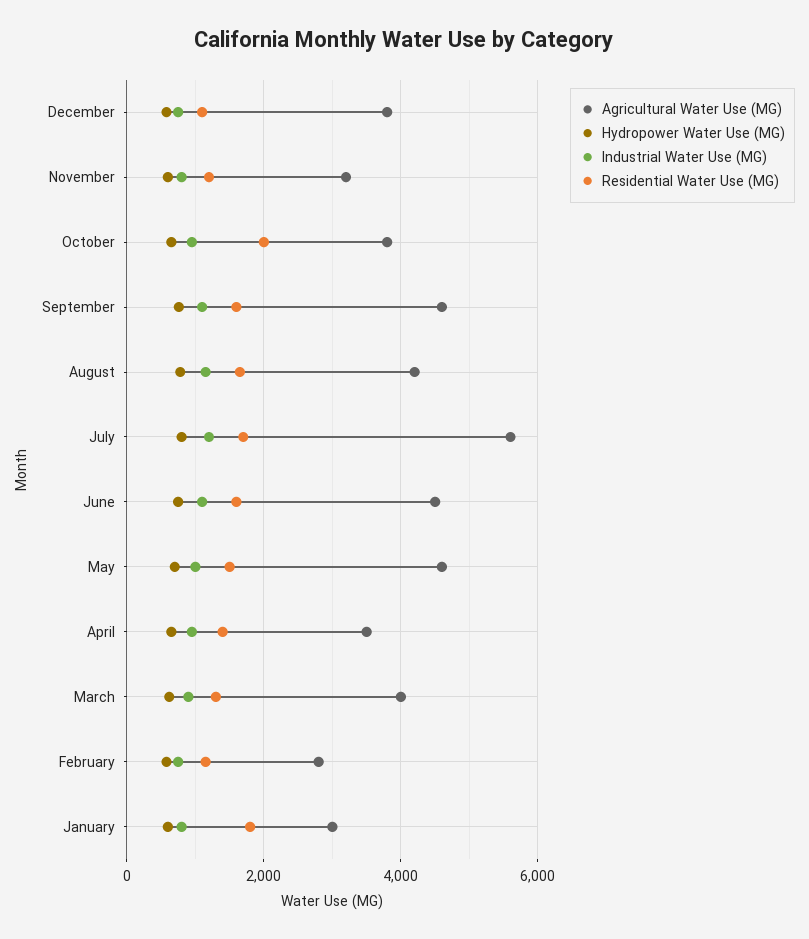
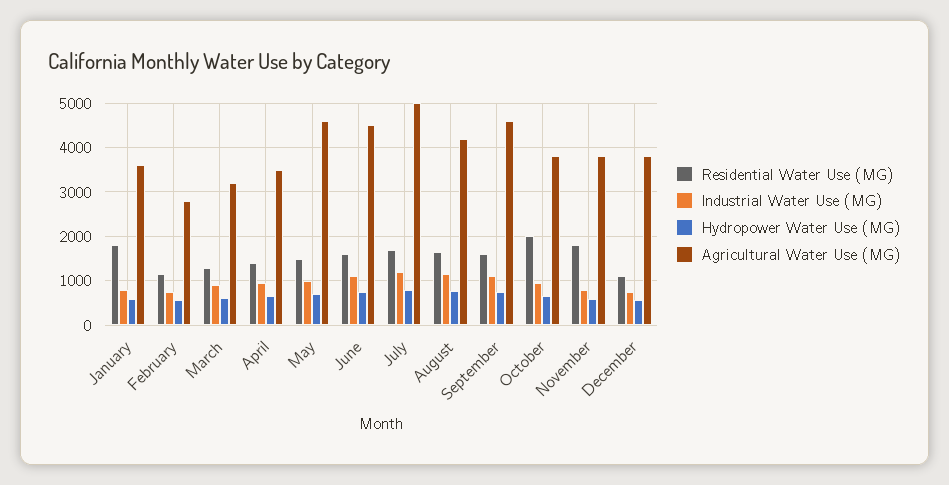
  {
    "Agricultural Water Use (MG)": {
      "December": 3800,
-     "November": 3200,
+     "November": 3800,
      "October": 3800,
      "September": 4600,
      "August": 4200,
-     "July": 5600,
+     "July": 5000,
      "June": 4600,
      "May": 4600,
      "April": 3600,
-     "March": 4000,
+     "March": 3200,
      "February": 2800,
-     "January": 3000
+     "January": 3600
    },
    "Hydropower Water Use (MG)": {
      "December": 600,
      "November": 600,
      "October": 600,
      "September": 800,
      "August": 800,
      "July": 800,
      "June": 800,
      "May": 800,
      "April": 600,
      "March": 600,
      "February": 600,
      "January": 600
    },
    "Industrial Water Use (MG)": {
      "December": 800,
      "November": 800,
      "October": 1000,
      "September": 1200,
      "August": 1200,
      "July": 1200,
      "June": 1200,
      "May": 1000,
      "April": 1000,
      "March": 1000,
      "February": 800,
      "January": 800
    },
    "Residential Water Use (MG)": {
      "December": 1200,
-     "November": 1200,
+     "November": 1800,
      "October": 2000,
      "September": 1600,
      "August": 1600,
      "July": 1800,
      "June": 1600,
      "May": 1600,
      "April": 1400,
      "March": 1400,
      "February": 1200,
      "January": 1800
    }
  }

